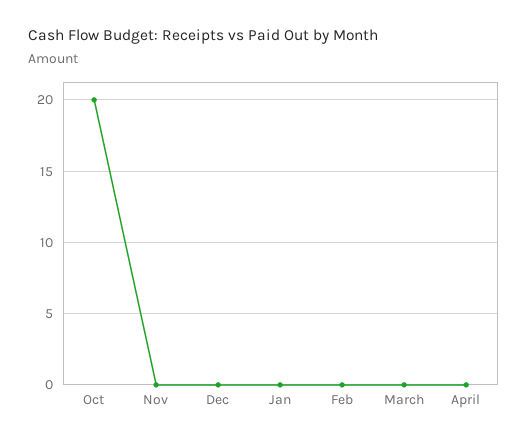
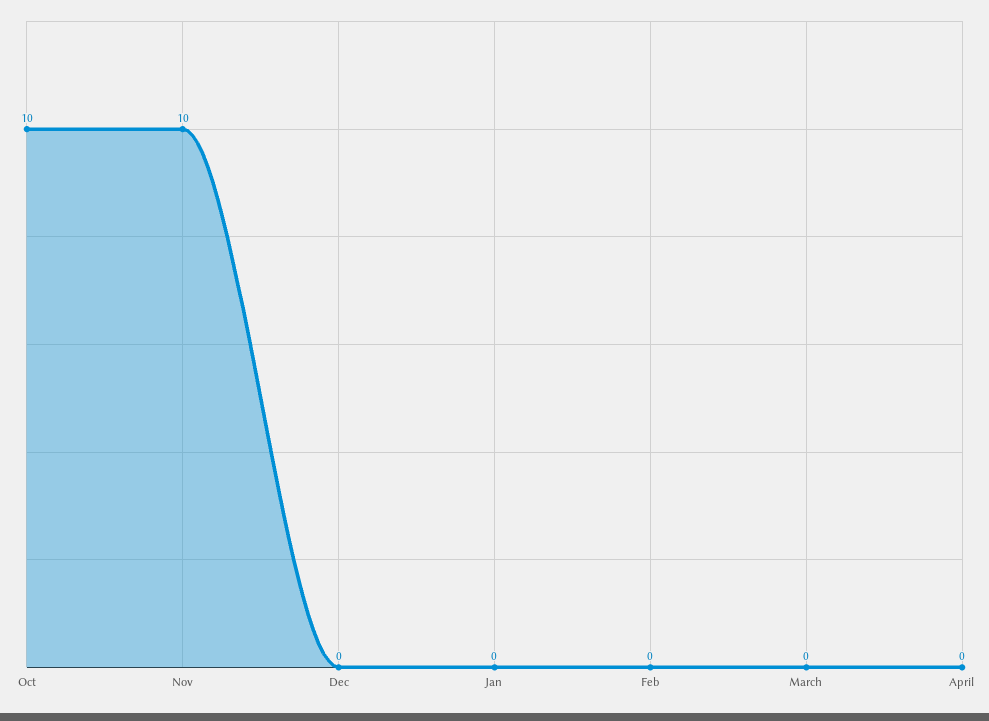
  {
-   "Oct": 20,
+   "Oct": 10,
-   "Nov": 0,
+   "Nov": 10,
    "Dec": 0,
    "Jan": 0,
    "Feb": 0,
    "March": 0,
    "April": 0
  }

